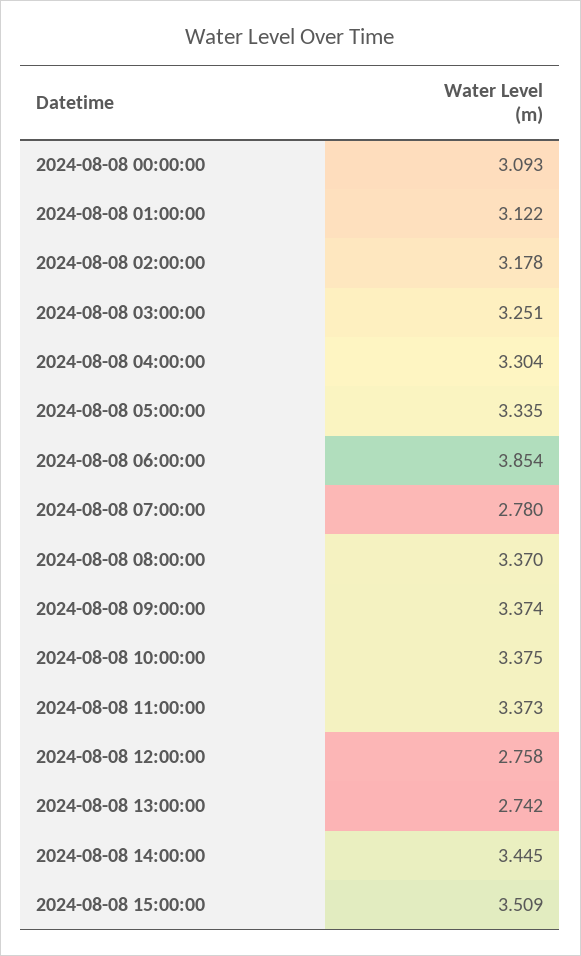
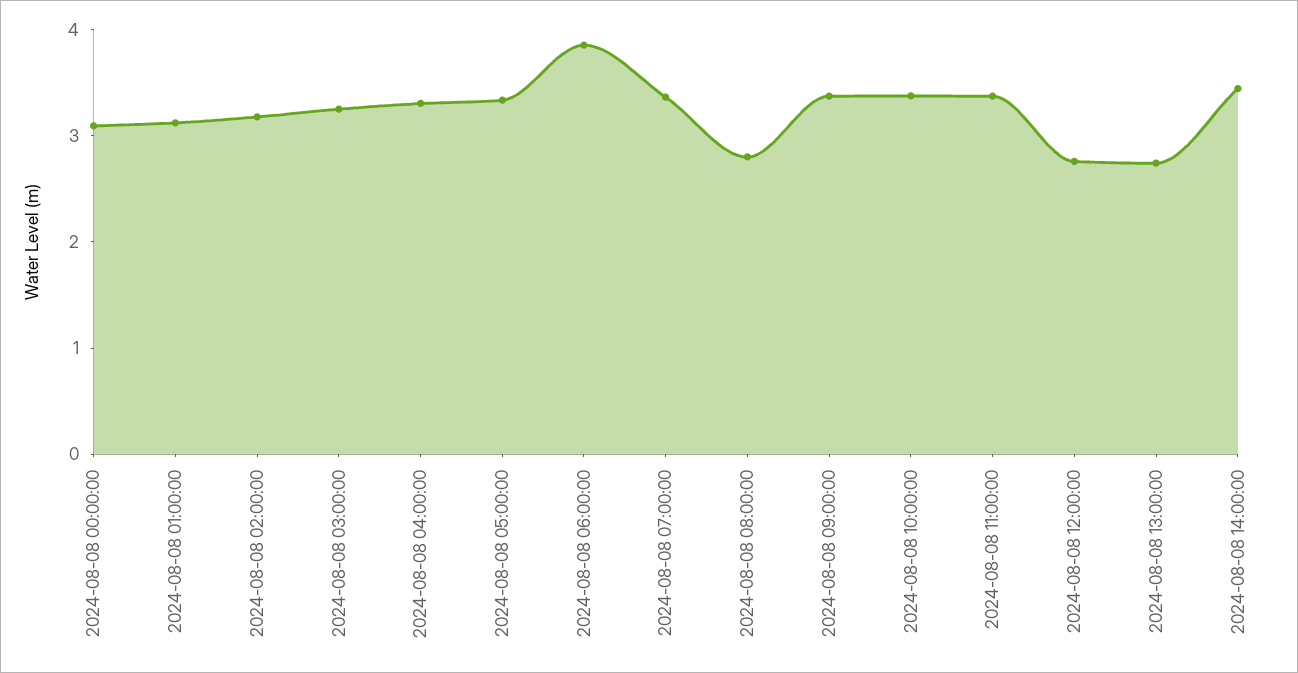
  {
    "2024-08-08 00:00:00": 3.093,
    "2024-08-08 01:00:00": 3.122,
    "2024-08-08 02:00:00": 3.178,
    "2024-08-08 03:00:00": 3.251,
    "2024-08-08 04:00:00": 3.304,
    "2024-08-08 05:00:00": 3.335,
    "2024-08-08 06:00:00": 3.854,
-   "2024-08-08 07:00:00": 2.78,
+   "2024-08-08 07:00:00": 3.4,
-   "2024-08-08 08:00:00": 3.37,
+   "2024-08-08 08:00:00": 2.8,
    "2024-08-08 09:00:00": 3.374,
    "2024-08-08 10:00:00": 3.375,
    "2024-08-08 11:00:00": 3.373,
    "2024-08-08 12:00:00": 2.758,
    "2024-08-08 13:00:00": 2.742,
-   "2024-08-08 14:00:00": 3.445,
+   "2024-08-08 14:00:00": 3.445
-   "2024-08-08 15:00:00": 3.509
  }

